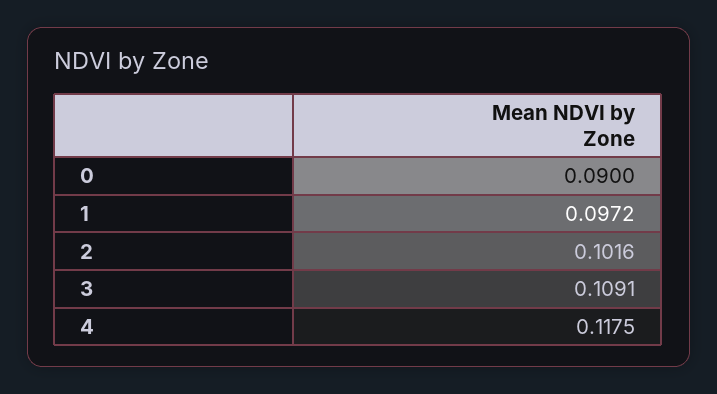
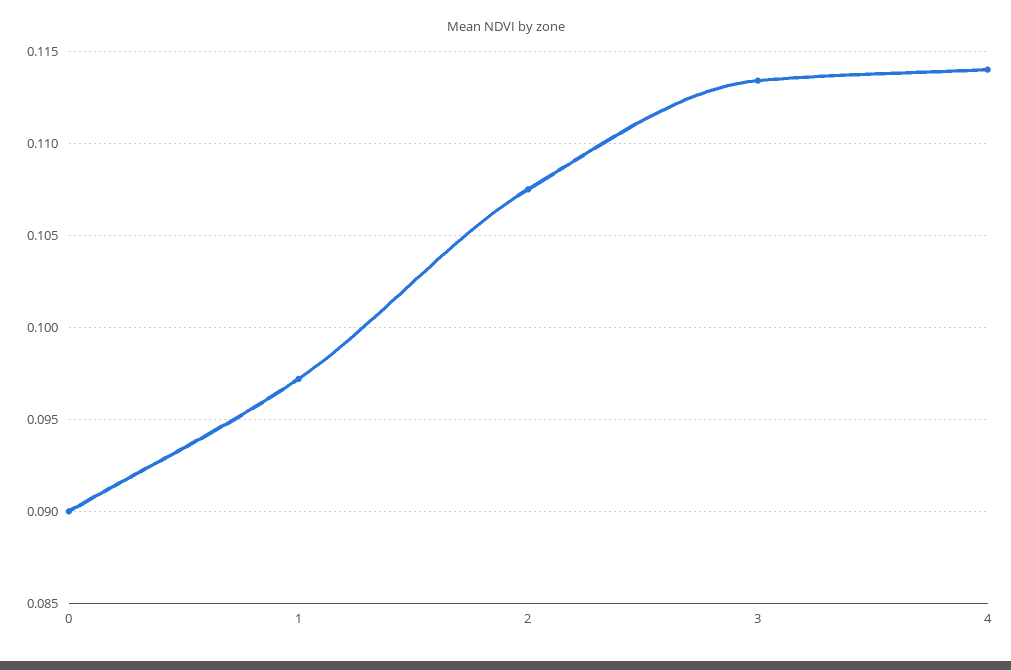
  {
    "0": 0.09,
    "1": 0.0972,
-   "2": 0.1016,
+   "2": 0.1075,
-   "3": 0.1091,
+   "3": 0.1135,
-   "4": 0.1175
+   "4": 0.114
  }

